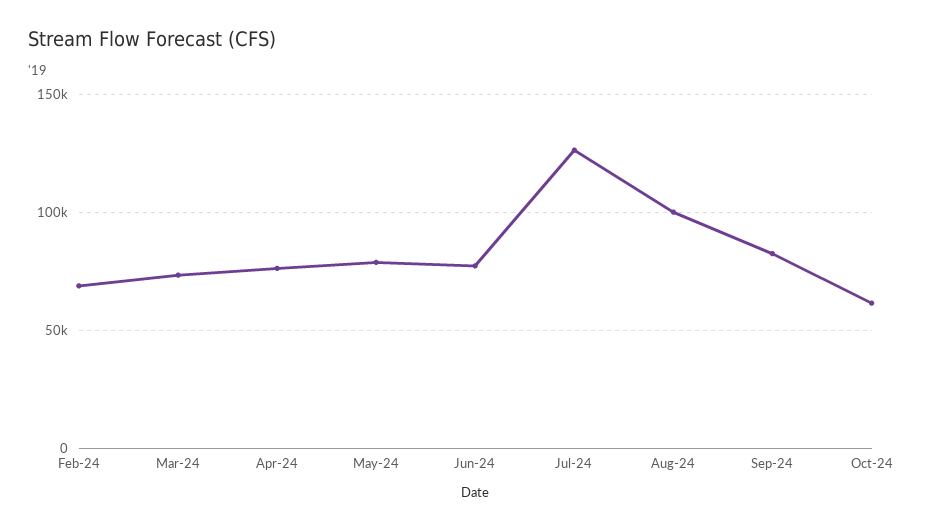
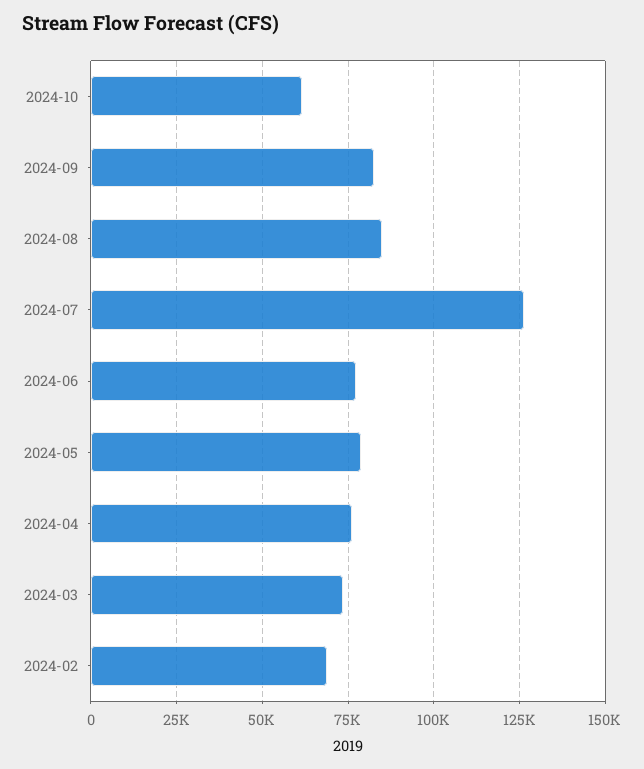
  {
    "Feb-24": 70000,
    "Mar-24": 72500,
    "Apr-24": 75000,
    "May-24": 77500,
    "Jun-24": 77500,
    "Jul-24": 127500,
-   "Aug-24": 100000,
+   "Aug-24": 85000,
    "Sep-24": 82500,
    "Oct-24": 62500
  }

